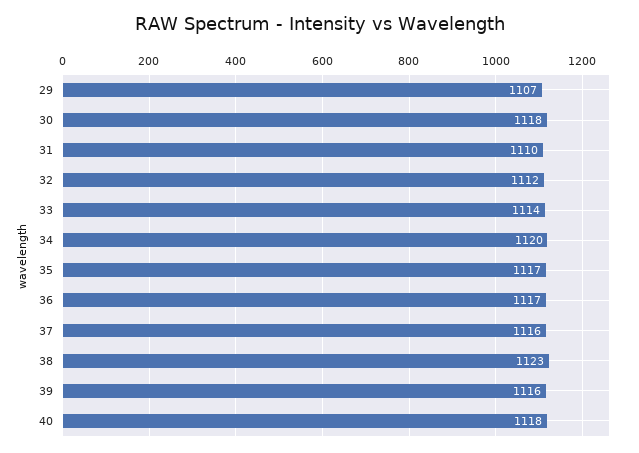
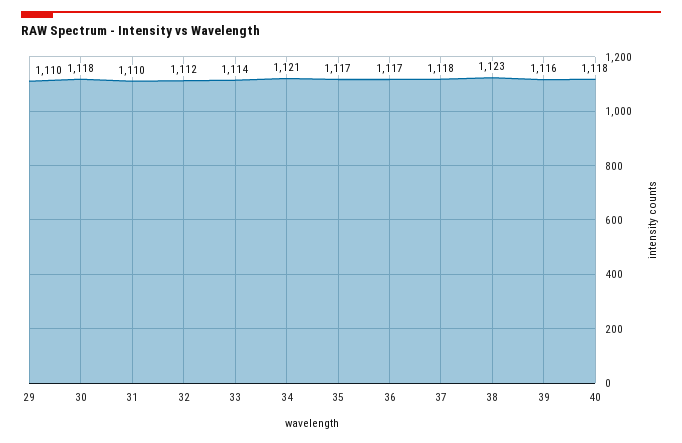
  {
-   "29": 1107,
+   "29": 1110,
    "30": 1118,
    "31": 1110,
    "32": 1112,
    "33": 1114,
-   "34": 1120,
+   "34": 1121,
    "35": 1117,
    "36": 1117,
-   "37": 1116,
+   "37": 1118,
    "38": 1123,
    "39": 1116,
    "40": 1118
  }

